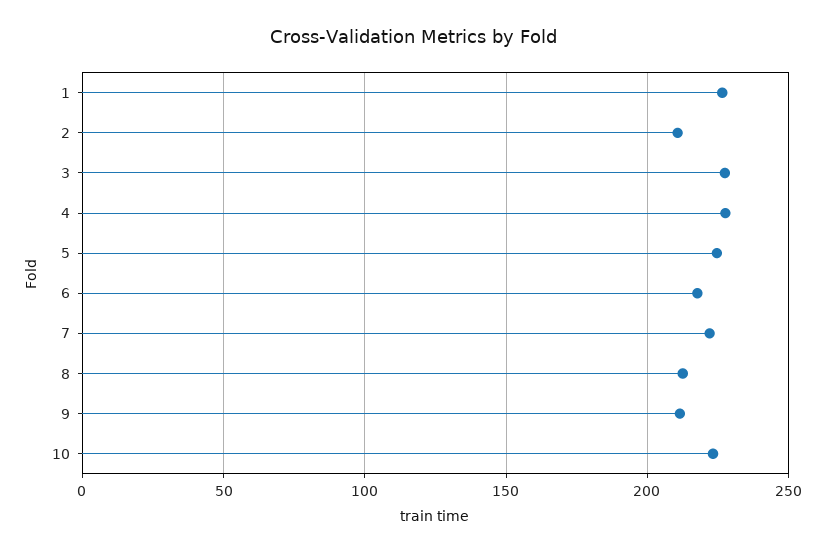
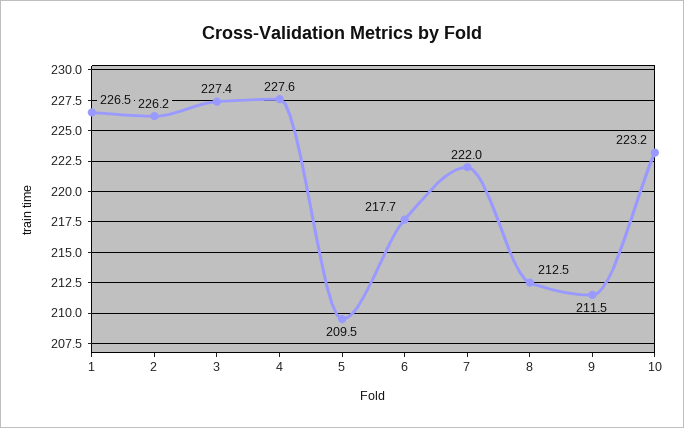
  {
    "1": 226.5,
-   "2": 210,
+   "2": 226.2,
    "3": 227.4,
    "4": 227.6,
-   "5": 225,
+   "5": 209.5,
    "6": 217.7,
    "7": 222,
    "8": 212.5,
    "9": 211.5,
    "10": 223.2
  }

